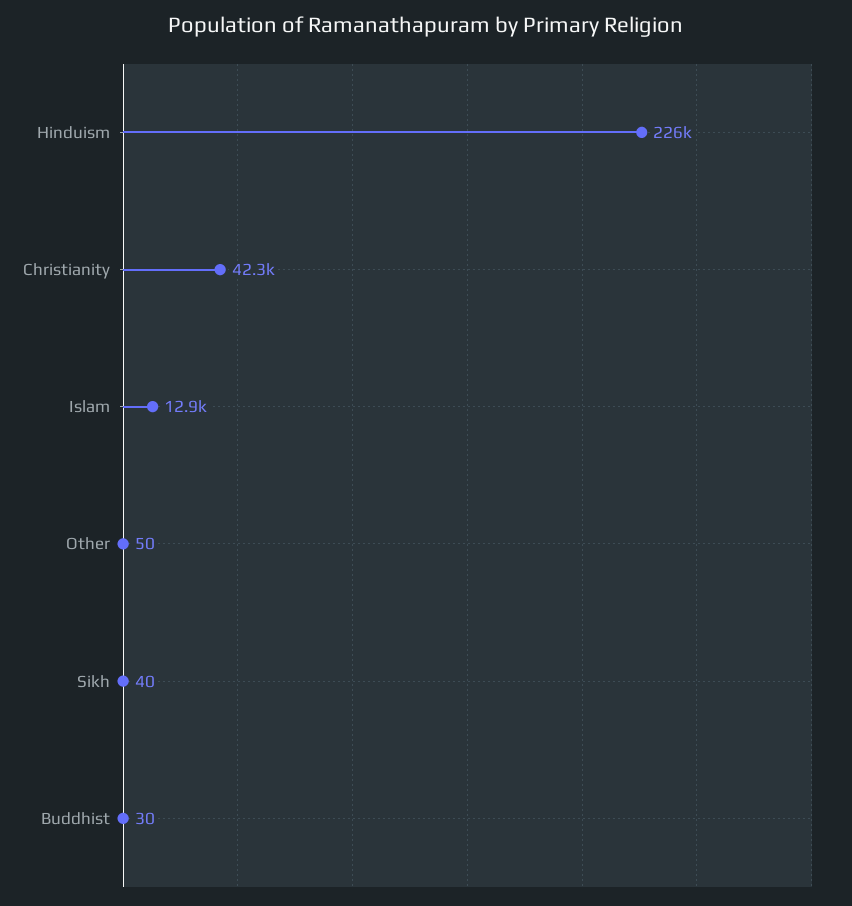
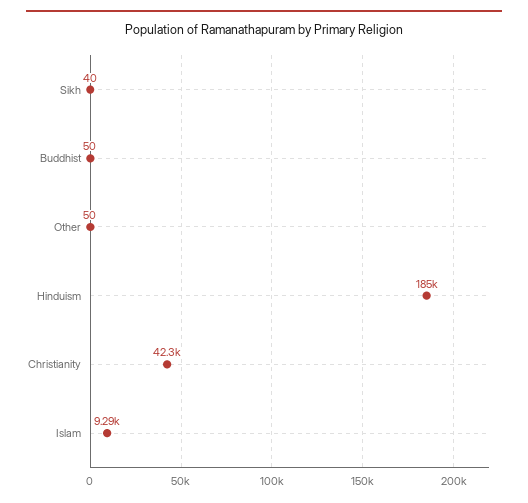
  {
-   "Hinduism": 226000,
+   "Hinduism": 185000,
    "Christianity": 42300,
-   "Islam": 12900,
+   "Islam": 9290,
    "Other": 50,
    "Sikh": 40,
-   "Buddhist": 30
+   "Buddhist": 50
  }

